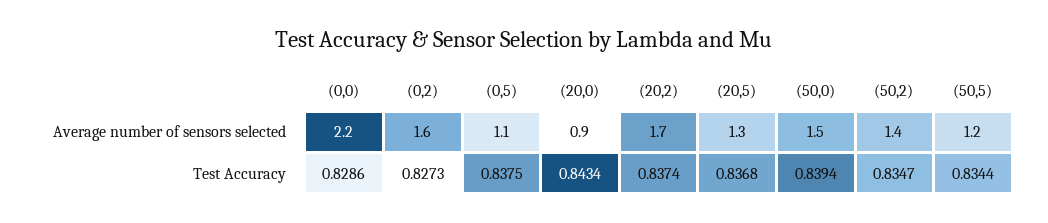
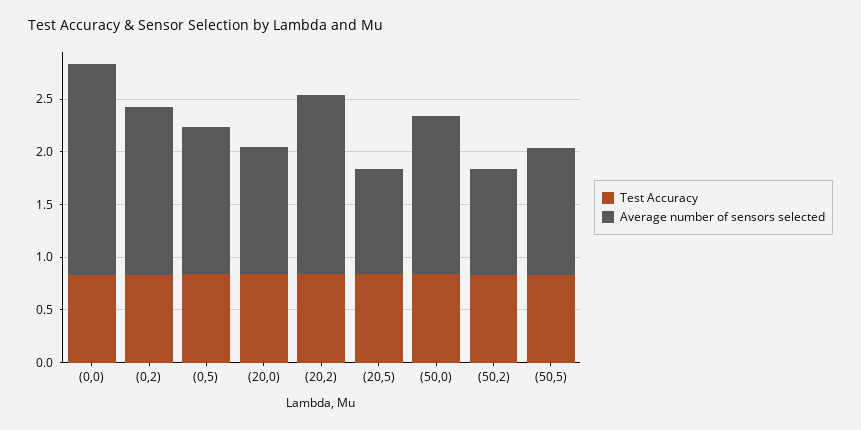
  {
    "Average number of sensors selected": {
-     "(0,0)": 2.2,
+     "(0,0)": 2,
      "(0,2)": 1.6,
-     "(0,5)": 1.1,
+     "(0,5)": 1.4,
-     "(20,0)": 0.9,
+     "(20,0)": 1.2,
      "(20,2)": 1.7,
-     "(20,5)": 1.3,
+     "(20,5)": 1,
      "(50,0)": 1.5,
-     "(50,2)": 1.4,
+     "(50,2)": 1,
      "(50,5)": 1.2
    },
    "Test Accuracy": {
      "(0,0)": 0.8286,
      "(0,2)": 0.8273,
      "(0,5)": 0.8375,
      "(20,0)": 0.8434,
      "(20,2)": 0.8374,
      "(20,5)": 0.8368,
      "(50,0)": 0.8394,
      "(50,2)": 0.8347,
      "(50,5)": 0.8344
    }
  }

